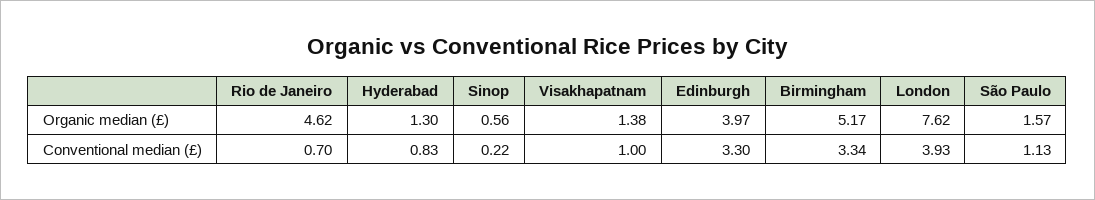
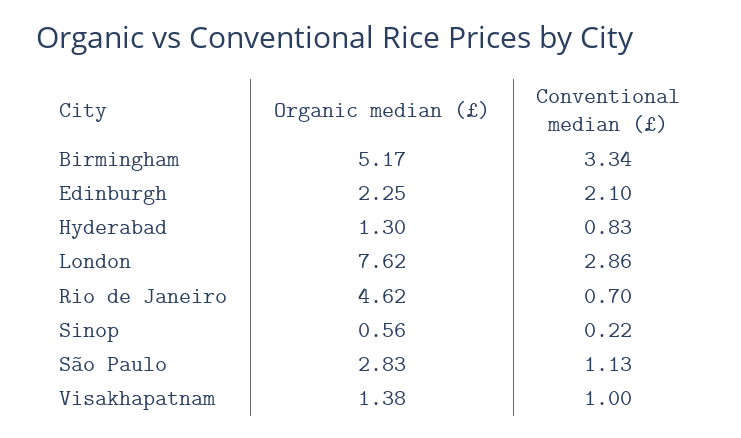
  {
    "Rio de Janeiro": {
      "Organic median (£)": 4.62,
      "Conventional median (£)": 0.7
    },
    "Hyderabad": {
      "Organic median (£)": 1.3,
      "Conventional median (£)": 0.83
    },
    "Sinop": {
      "Organic median (£)": 0.56,
      "Conventional median (£)": 0.22
    },
    "Visakhapatnam": {
      "Organic median (£)": 1.38,
      "Conventional median (£)": 1
    },
    "Edinburgh": {
-     "Organic median (£)": 3.97,
+     "Organic median (£)": 2.25,
-     "Conventional median (£)": 3.3
+     "Conventional median (£)": 2.1
    },
    "Birmingham": {
      "Organic median (£)": 5.17,
      "Conventional median (£)": 3.34
    },
    "London": {
      "Organic median (£)": 7.62,
-     "Conventional median (£)": 3.93
+     "Conventional median (£)": 2.86
    },
    "São Paulo": {
-     "Organic median (£)": 1.57,
+     "Organic median (£)": 2.83,
      "Conventional median (£)": 1.13
    }
  }

